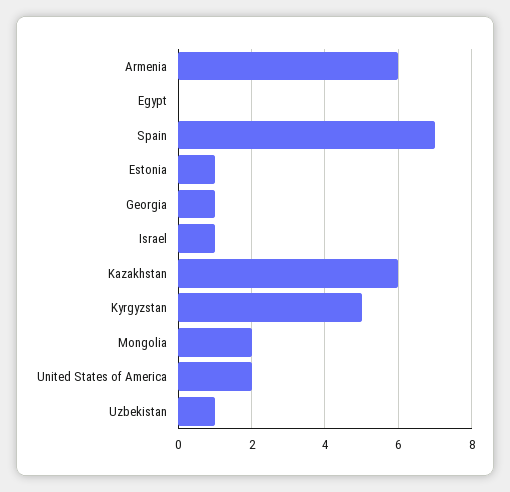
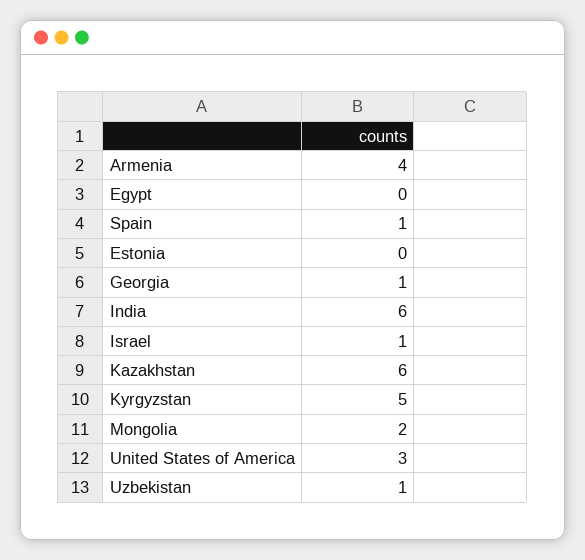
  {
-   "Armenia": 6,
+   "Armenia": 4,
    "Egypt": 0,
-   "Spain": 7,
+   "Spain": 1,
-   "Estonia": 1,
+   "Estonia": 0,
    "Georgia": 1,
    "Israel": 1,
    "Kazakhstan": 6,
    "Kyrgyzstan": 5,
    "Mongolia": 2,
-   "United States of America": 2,
+   "United States of America": 3,
-   "Uzbekistan": 1
+   "Uzbekistan": 1,
+   "India": 6
  }

